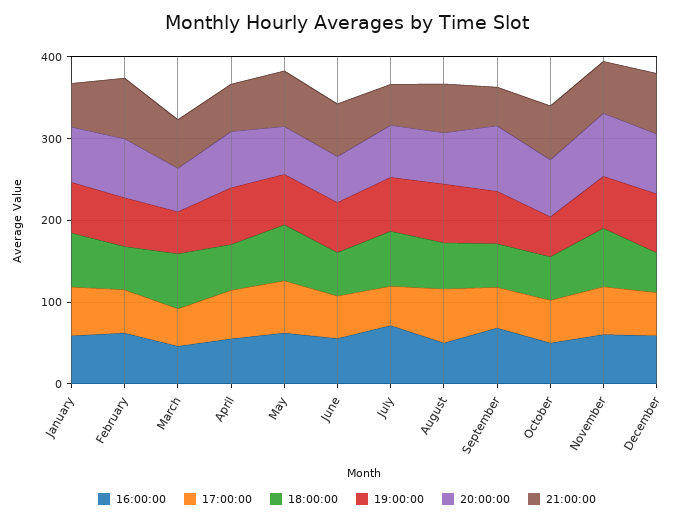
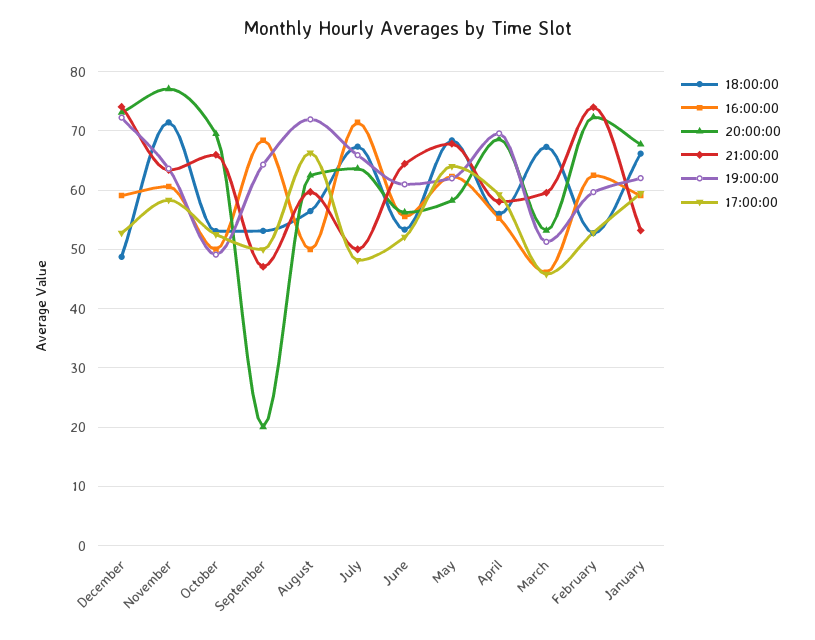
  {
    "16:00:00": {
      "January": 60,
      "February": 62,
      "March": 46,
      "April": 56,
      "May": 62,
      "June": 56,
      "July": 72,
      "August": 50,
      "September": 68,
      "October": 50,
      "November": 60,
      "December": 60
    },
    "17:00:00": {
      "January": 60,
      "February": 52,
      "March": 46,
      "April": 60,
      "May": 64,
      "June": 52,
      "July": 48,
      "August": 66,
      "September": 50,
      "October": 52,
      "November": 58,
      "December": 52
    },
    "18:00:00": {
      "January": 66,
      "February": 52,
      "March": 68,
      "April": 56,
      "May": 68,
      "June": 54,
      "July": 68,
      "August": 56,
      "September": 54,
      "October": 54,
      "November": 72,
      "December": 48
    },
    "19:00:00": {
      "January": 62,
      "February": 60,
      "March": 52,
      "April": 70,
      "May": 62,
      "June": 60,
      "July": 66,
      "August": 72,
      "September": 64,
      "October": 50,
      "November": 64,
      "December": 72
    },
    "20:00:00": {
      "January": 68,
      "February": 72,
      "March": 54,
      "April": 68,
      "May": 58,
      "June": 56,
      "July": 64,
      "August": 62,
-     "September": 80,
+     "September": 20,
      "October": 70,
      "November": 78,
      "December": 74
    },
    "21:00:00": {
      "January": 54,
      "February": 74,
      "March": 60,
      "April": 58,
      "May": 68,
      "June": 64,
      "July": 50,
      "August": 60,
      "September": 48,
      "October": 66,
      "November": 64,
      "December": 74
    }
  }

